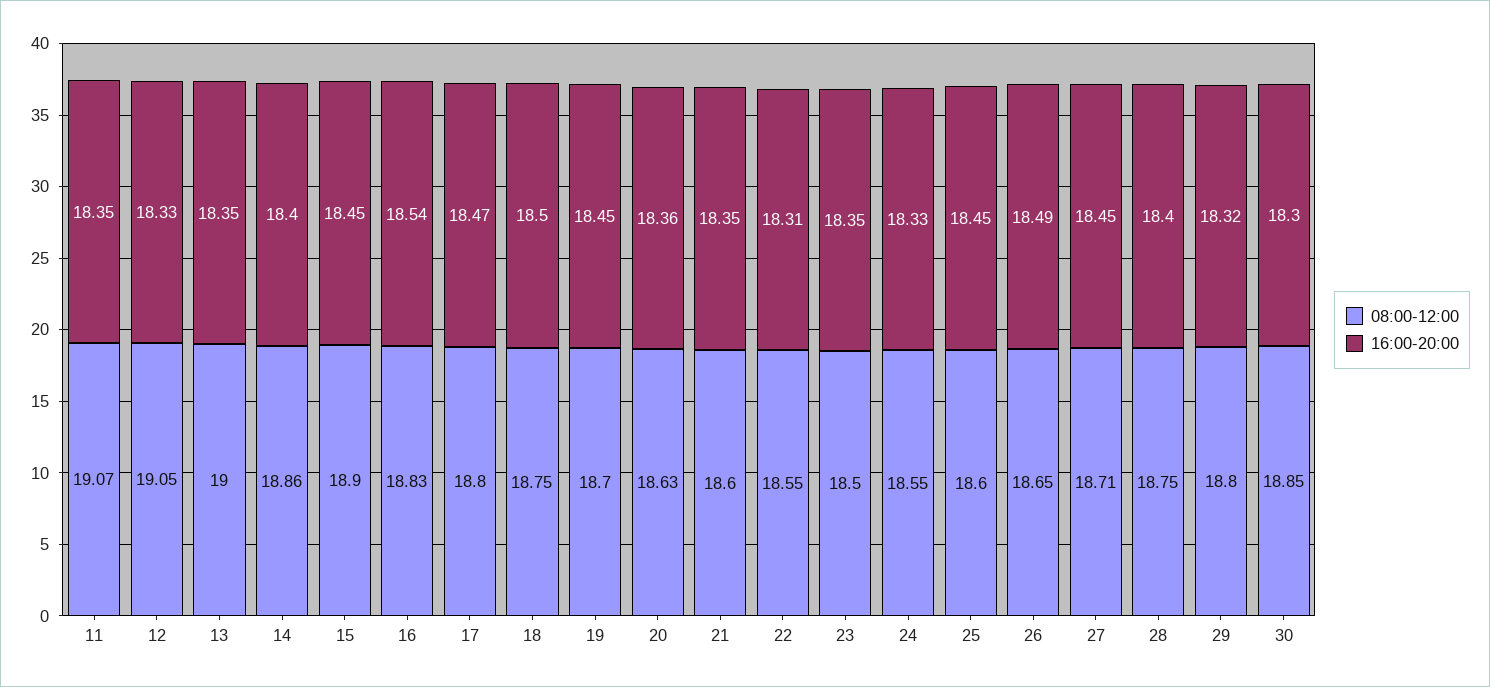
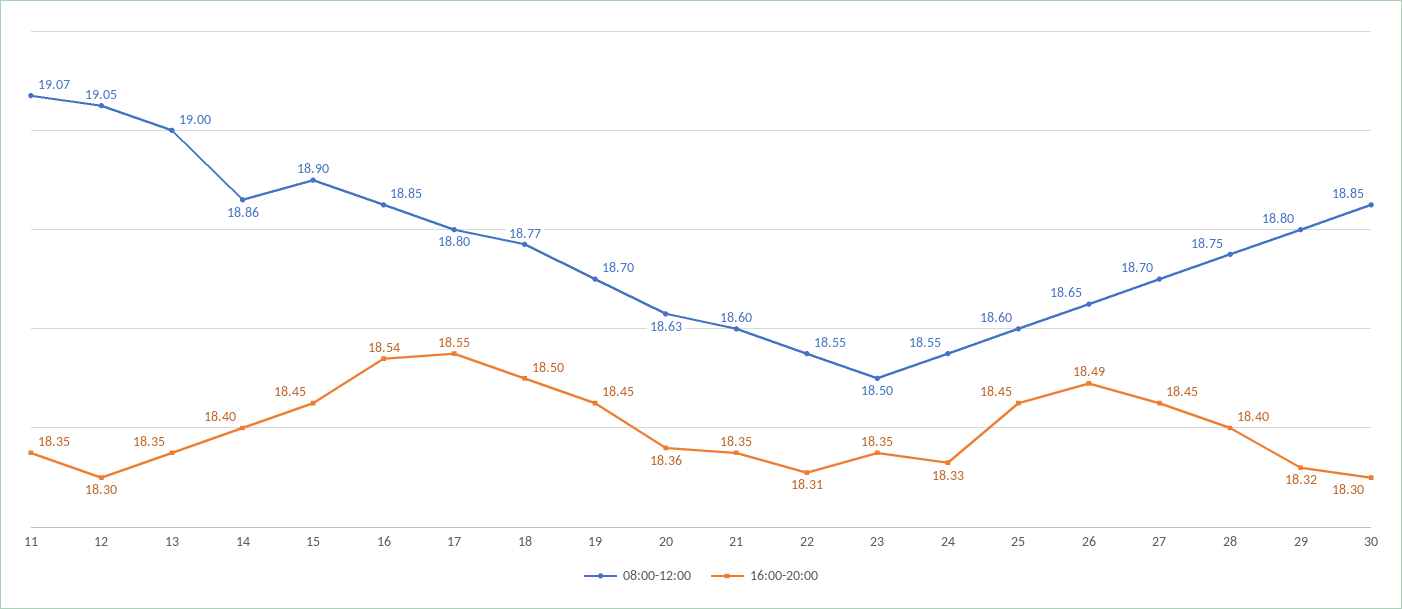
  {
    "08:00-12:00": {
      "11": 19.07,
      "12": 19.05,
      "13": 19,
      "14": 18.86,
      "15": 18.9,
-     "16": 18.83,
+     "16": 18.85,
      "17": 18.8,
-     "18": 18.75,
+     "18": 18.77,
      "19": 18.7,
      "20": 18.63,
      "21": 18.6,
      "22": 18.55,
      "23": 18.5,
      "24": 18.55,
      "25": 18.6,
      "26": 18.65,
-     "27": 18.71,
+     "27": 18.7,
      "28": 18.75,
      "29": 18.8,
      "30": 18.85
    },
    "16:00-20:00": {
      "11": 18.35,
-     "12": 18.33,
+     "12": 18.3,
      "13": 18.35,
      "14": 18.4,
      "15": 18.45,
      "16": 18.54,
-     "17": 18.47,
+     "17": 18.55,
      "18": 18.5,
      "19": 18.45,
      "20": 18.36,
      "21": 18.35,
      "22": 18.31,
      "23": 18.35,
      "24": 18.33,
      "25": 18.45,
      "26": 18.49,
      "27": 18.45,
      "28": 18.4,
      "29": 18.32,
      "30": 18.3
    }
  }

